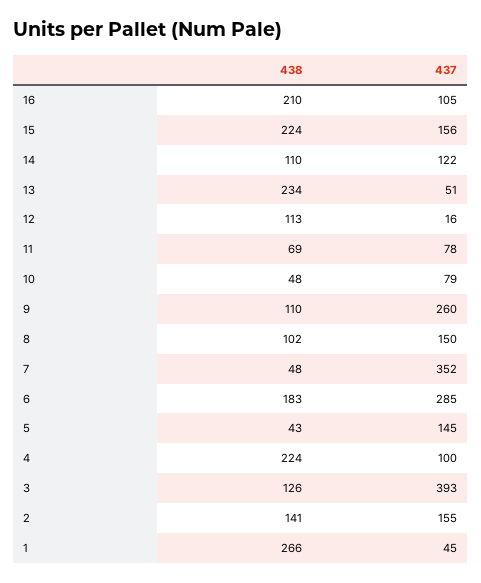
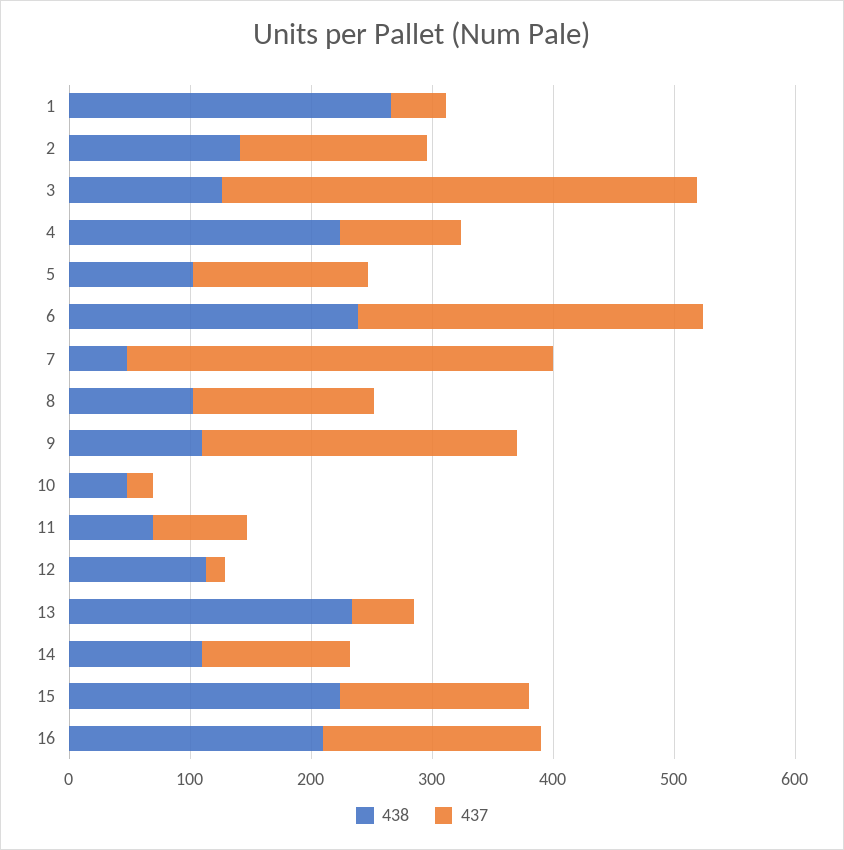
  {
    "438": {
      "16": 210,
      "15": 224,
      "14": 110,
      "13": 234,
      "12": 113,
      "11": 69,
      "10": 48,
      "9": 110,
      "8": 102,
      "7": 48,
-     "6": 183,
+     "6": 240,
-     "5": 43,
+     "5": 100,
      "4": 224,
      "3": 126,
      "2": 141,
      "1": 266
    },
    "437": {
-     "16": 105,
+     "16": 180,
      "15": 156,
      "14": 122,
      "13": 51,
      "12": 16,
      "11": 78,
-     "10": 79,
+     "10": 20,
      "9": 260,
      "8": 150,
      "7": 352,
      "6": 285,
      "5": 145,
      "4": 100,
      "3": 393,
      "2": 155,
      "1": 45
    }
  }

